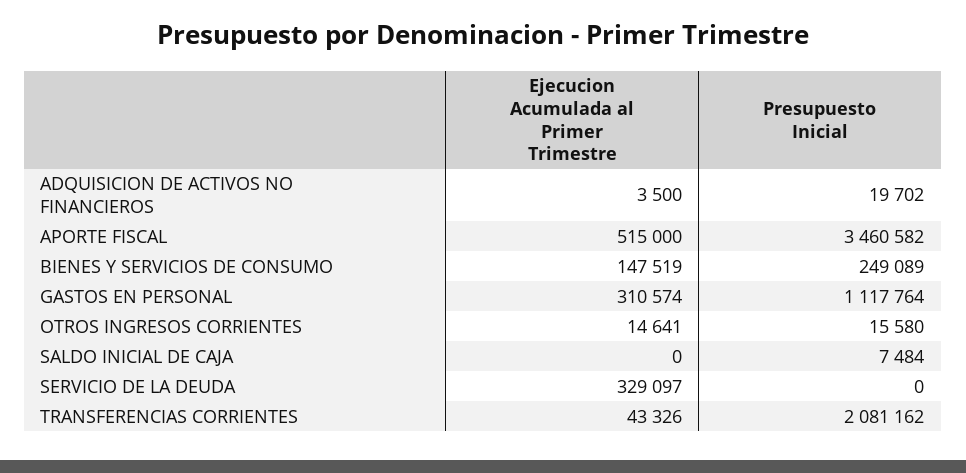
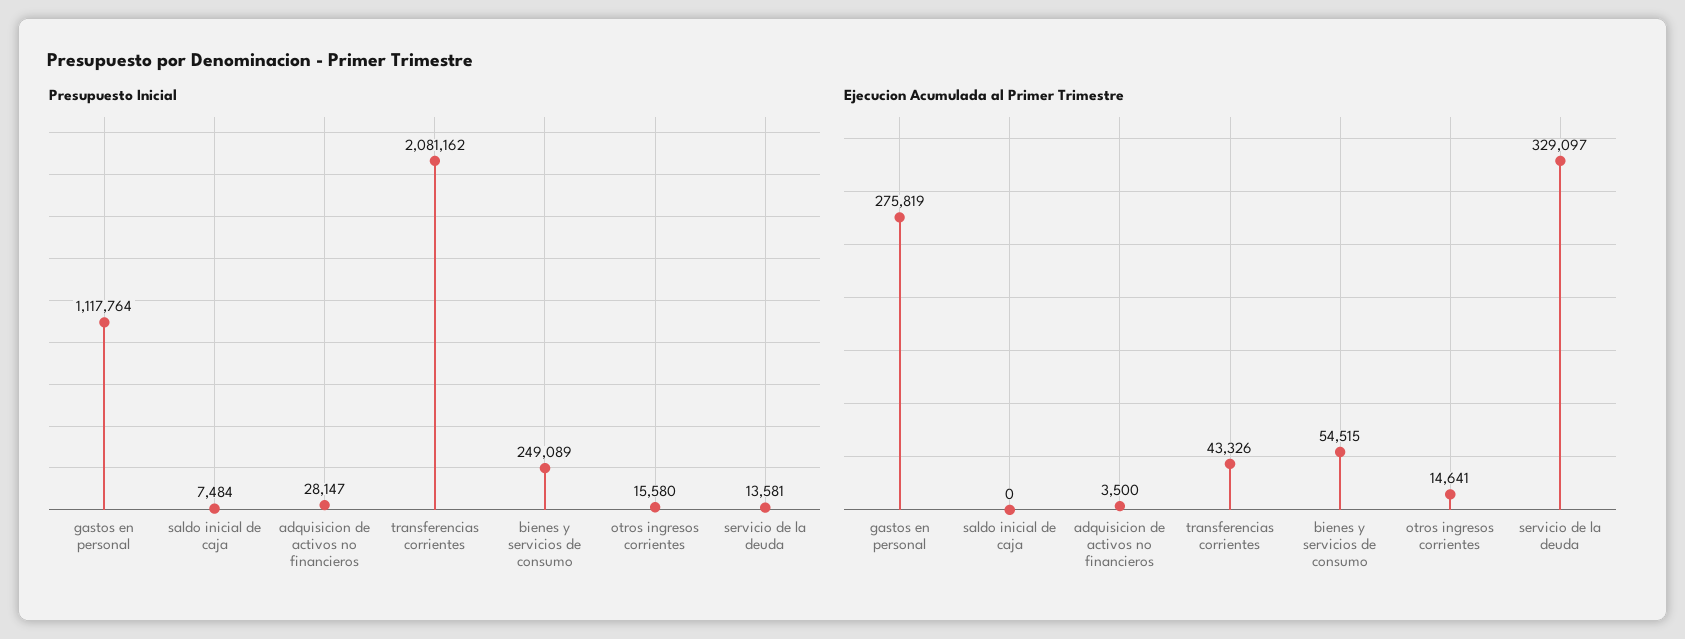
  {
    "Ejecucion Acumulada al Primer Trimestre": {
      "ADQUISICION DE ACTIVOS NO FINANCIEROS": 3500,
-     "APORTE FISCAL": 515000,
-     "BIENES Y SERVICIOS DE CONSUMO": 147519,
+     "BIENES Y SERVICIOS DE CONSUMO": 54515,
-     "GASTOS EN PERSONAL": 310574,
+     "GASTOS EN PERSONAL": 275819,
      "OTROS INGRESOS CORRIENTES": 14641,
      "SALDO INICIAL DE CAJA": 0,
      "SERVICIO DE LA DEUDA": 329097,
      "TRANSFERENCIAS CORRIENTES": 43326
    },
    "Presupuesto Inicial": {
-     "ADQUISICION DE ACTIVOS NO FINANCIEROS": 19702,
+     "ADQUISICION DE ACTIVOS NO FINANCIEROS": 28147,
-     "APORTE FISCAL": 3460582,
      "BIENES Y SERVICIOS DE CONSUMO": 249089,
      "GASTOS EN PERSONAL": 1117764,
      "OTROS INGRESOS CORRIENTES": 15580,
      "SALDO INICIAL DE CAJA": 7484,
-     "SERVICIO DE LA DEUDA": 0,
+     "SERVICIO DE LA DEUDA": 13581,
      "TRANSFERENCIAS CORRIENTES": 2081162
    }
  }

